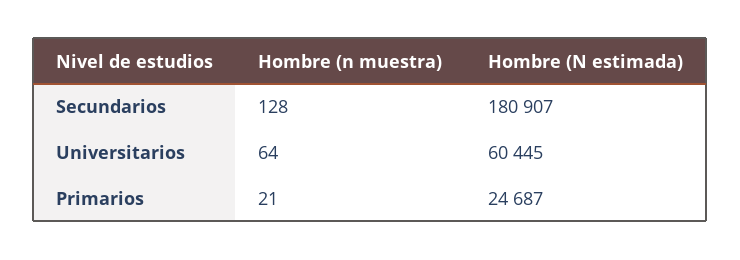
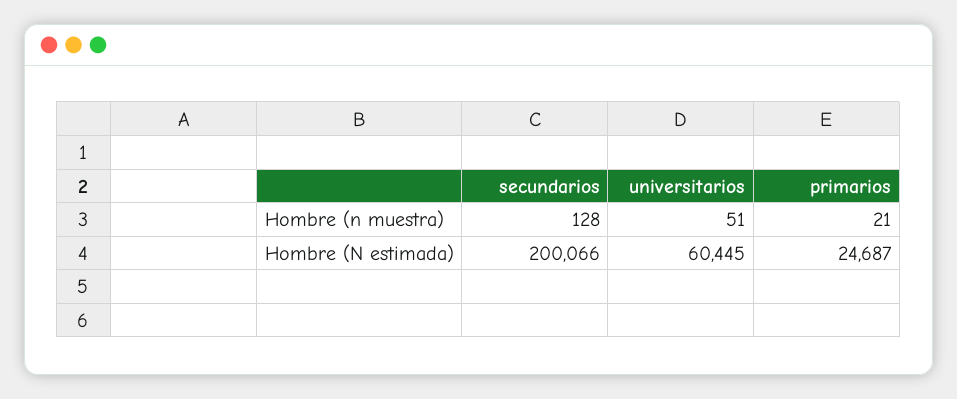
  {
    "Hombre (n muestra)": {
      "Secundarios": 128,
-     "Universitarios": 64,
+     "Universitarios": 51,
      "Primarios": 21
    },
    "Hombre (N estimada)": {
-     "Secundarios": 180907,
+     "Secundarios": 200066,
      "Universitarios": 60445,
      "Primarios": 24687
    }
  }

